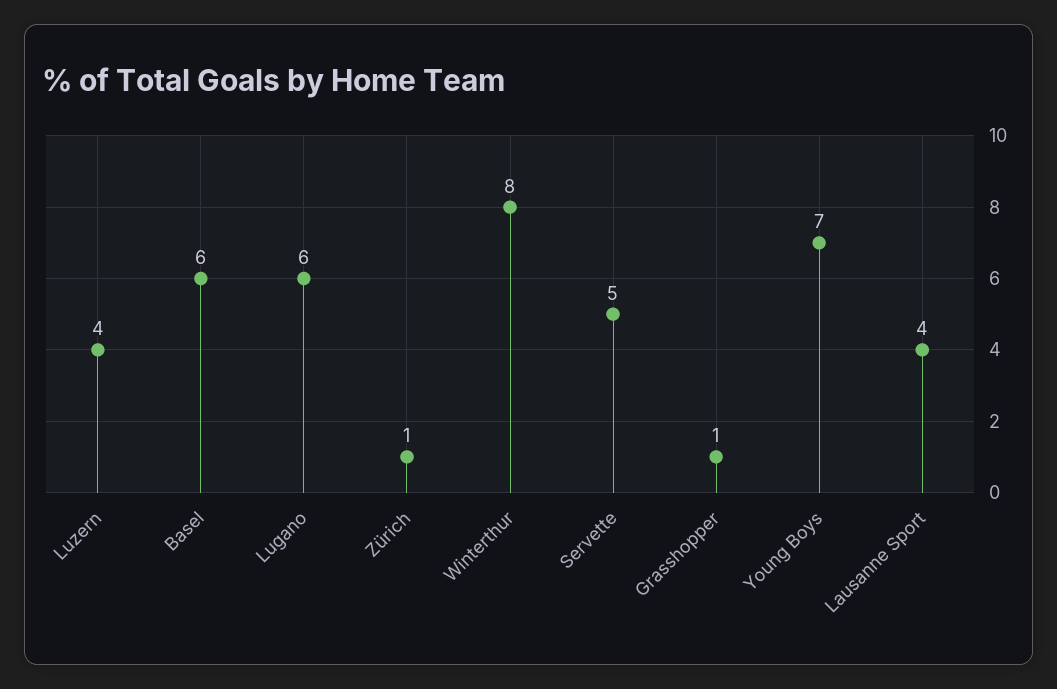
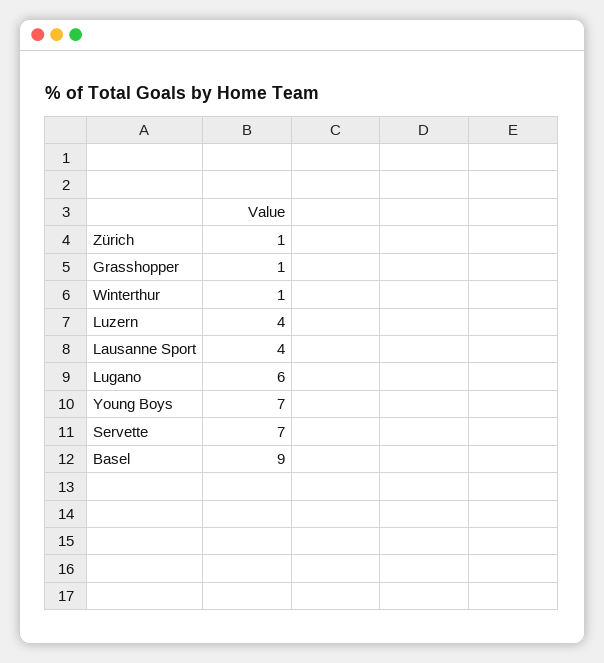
  {
    "Luzern": 4,
-   "Basel": 6,
+   "Basel": 9,
    "Lugano": 6,
    "Zürich": 1,
-   "Winterthur": 8,
+   "Winterthur": 1,
-   "Servette": 5,
+   "Servette": 7,
    "Grasshopper": 1,
    "Young Boys": 7,
    "Lausanne Sport": 4
  }

